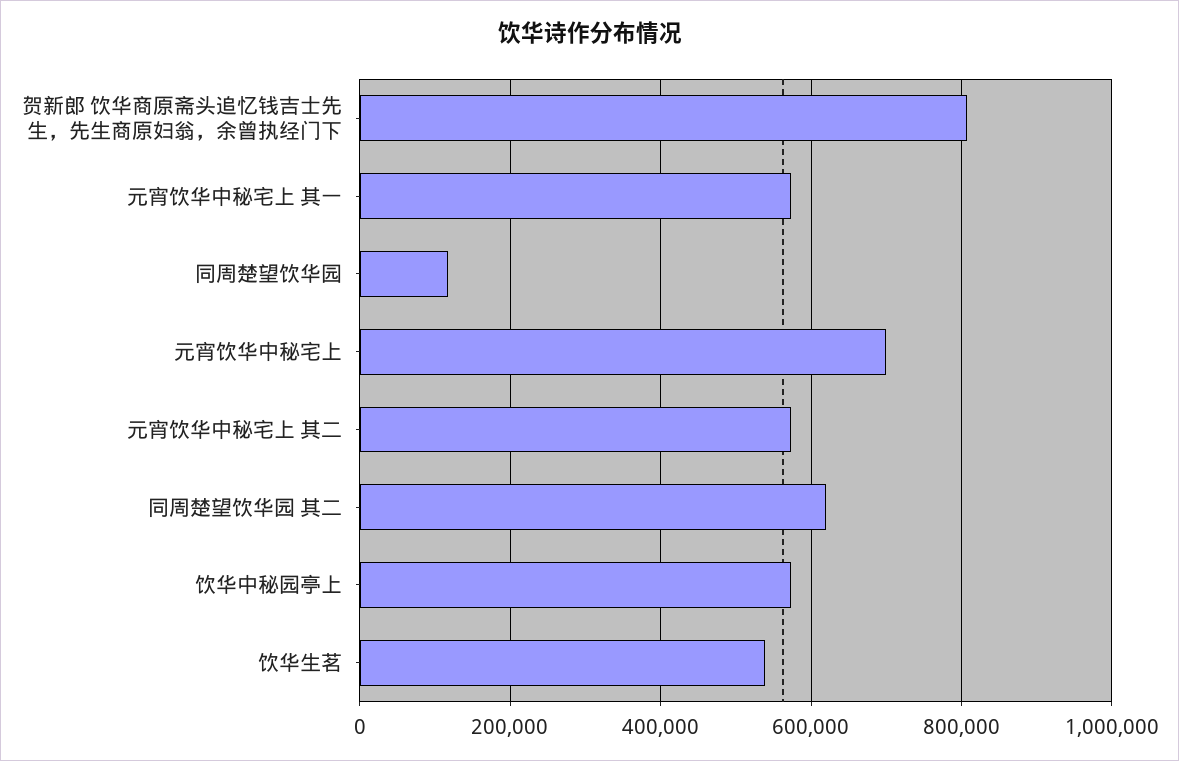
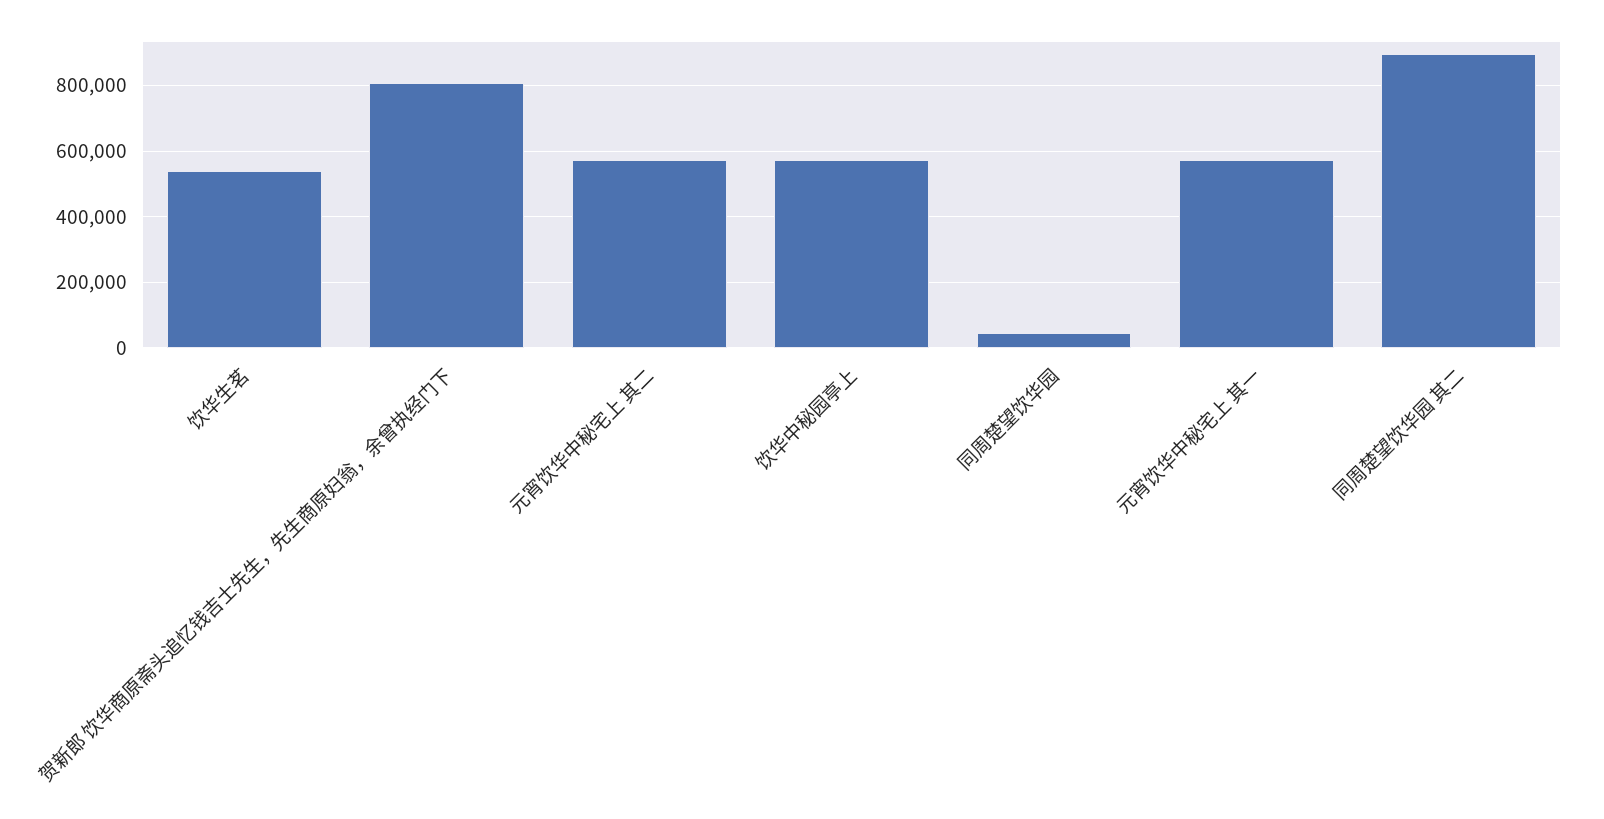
  {
    "贺新郎 饮华商原斋头追忆钱吉士先生，先生商原妇翁，余曾执经门下": 800000,
    "元宵饮华中秘宅上 其一": 580000,
-   "同周楚望饮华园": 120000,
+   "同周楚望饮华园": 40000,
-   "元宵饮华中秘宅上": 700000,
    "元宵饮华中秘宅上 其二": 580000,
-   "同周楚望饮华园 其二": 620000,
+   "同周楚望饮华园 其二": 900000,
    "饮华中秘园亭上": 580000,
    "饮华生茗": 540000
  }

